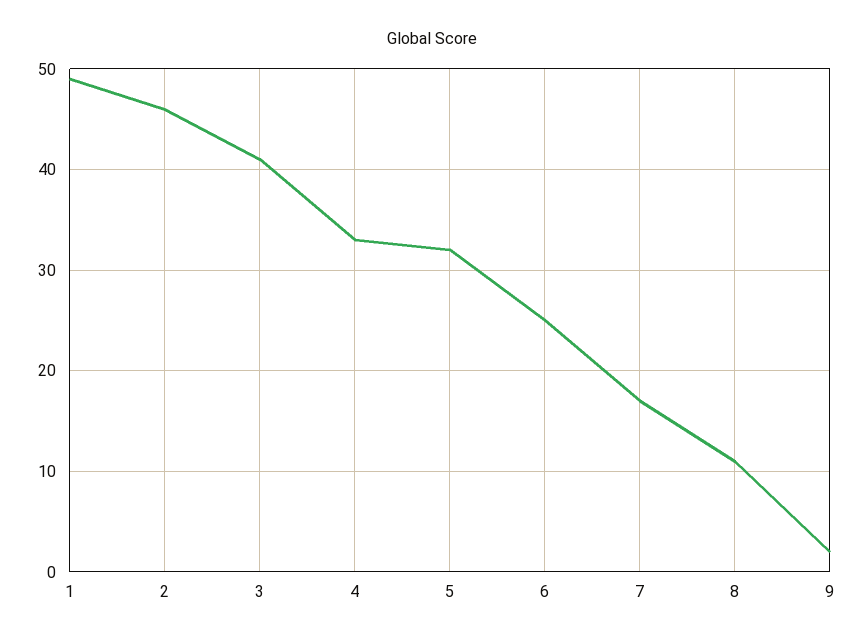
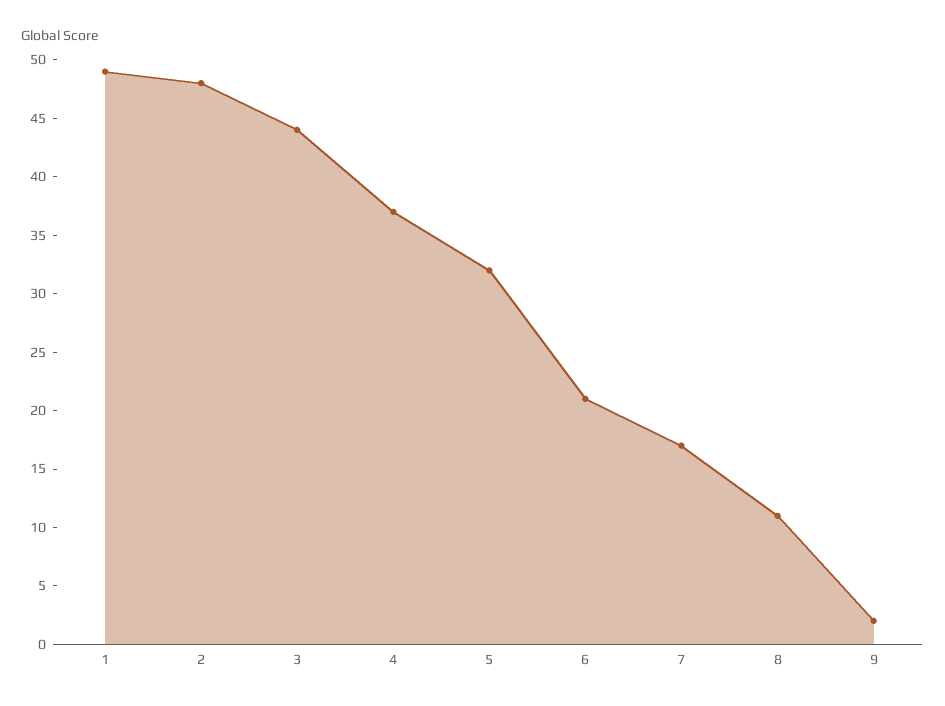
  {
    "1": 49,
-   "2": 46,
+   "2": 48,
-   "3": 41,
+   "3": 44,
-   "4": 33,
+   "4": 37,
    "5": 32,
-   "6": 25,
+   "6": 21,
    "7": 17,
    "8": 11,
    "9": 2
  }

